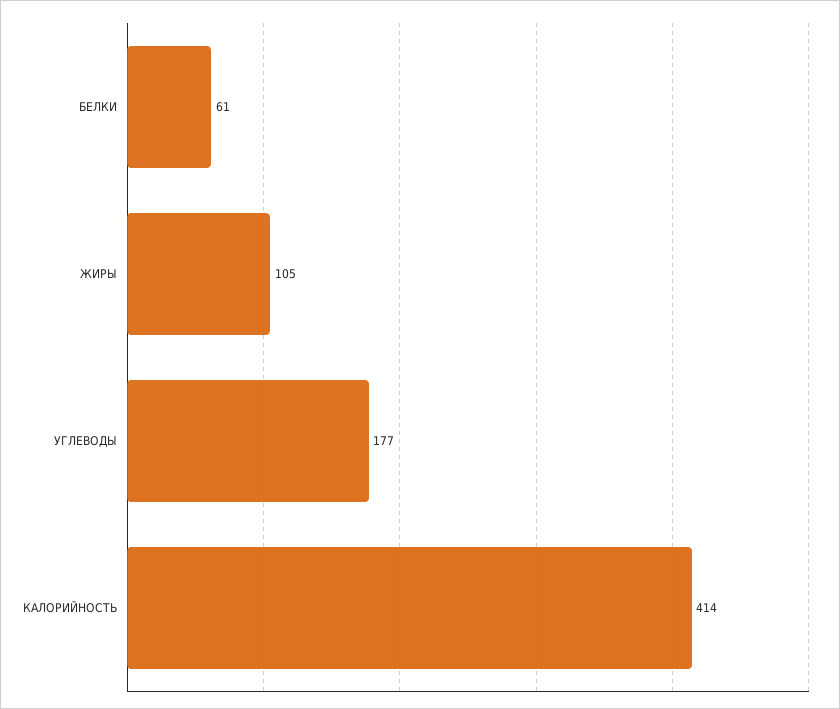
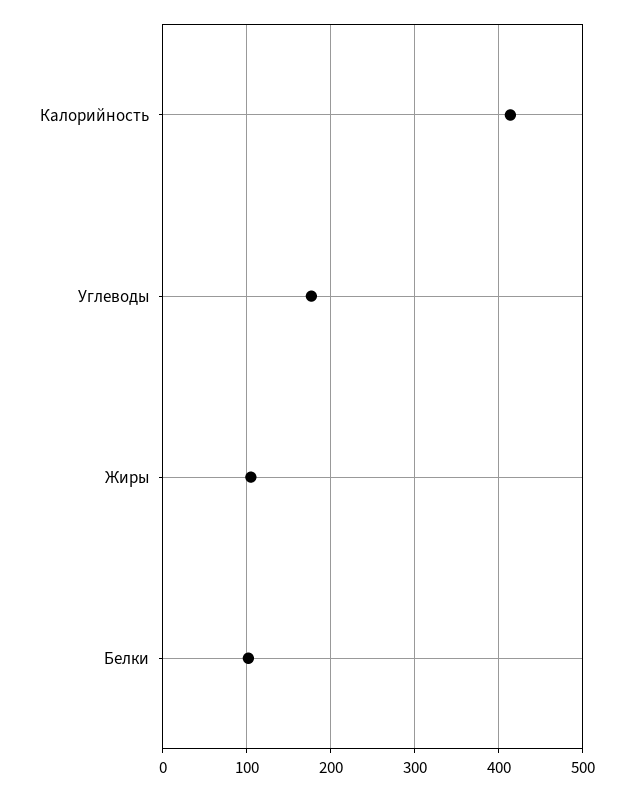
  {
-   "БЕЛКИ": 61,
+   "БЕЛКИ": 100,
    "ЖИРЫ": 105,
    "УГЛЕВОДЫ": 177,
    "КАЛОРИЙНОСТЬ": 414
  }

